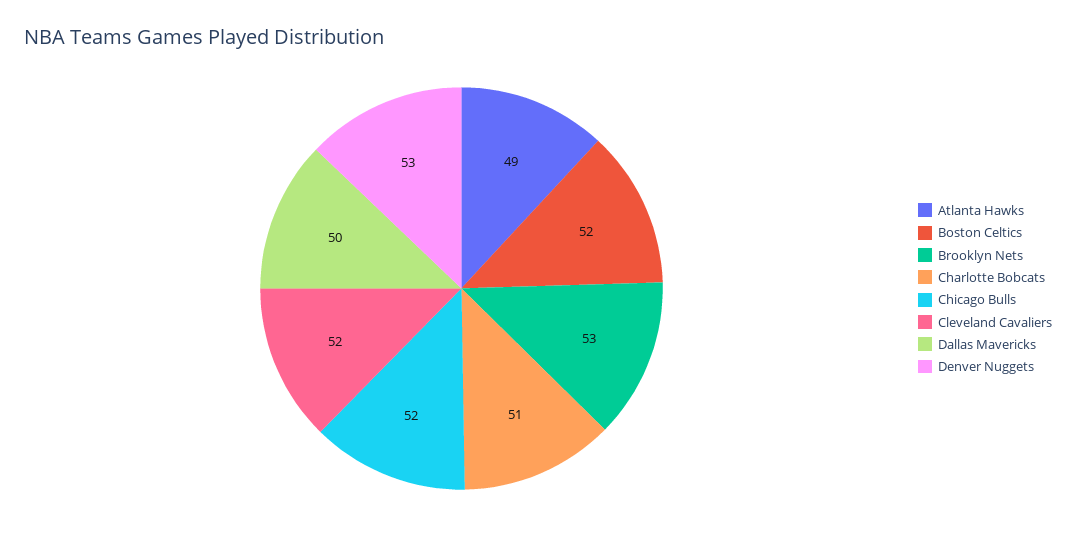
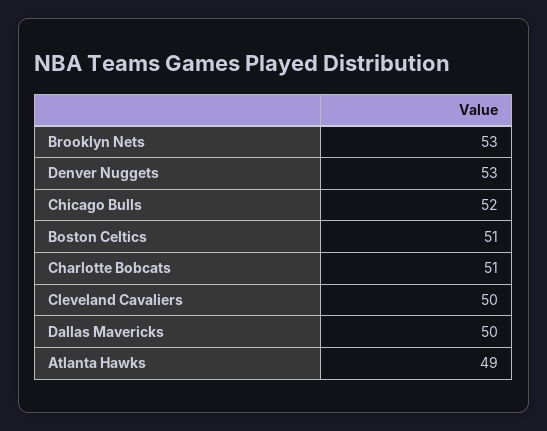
  {
    "Atlanta Hawks": 49,
-   "Boston Celtics": 52,
+   "Boston Celtics": 51,
    "Brooklyn Nets": 53,
    "Charlotte Bobcats": 51,
    "Chicago Bulls": 52,
-   "Cleveland Cavaliers": 52,
+   "Cleveland Cavaliers": 50,
    "Dallas Mavericks": 50,
    "Denver Nuggets": 53
  }

